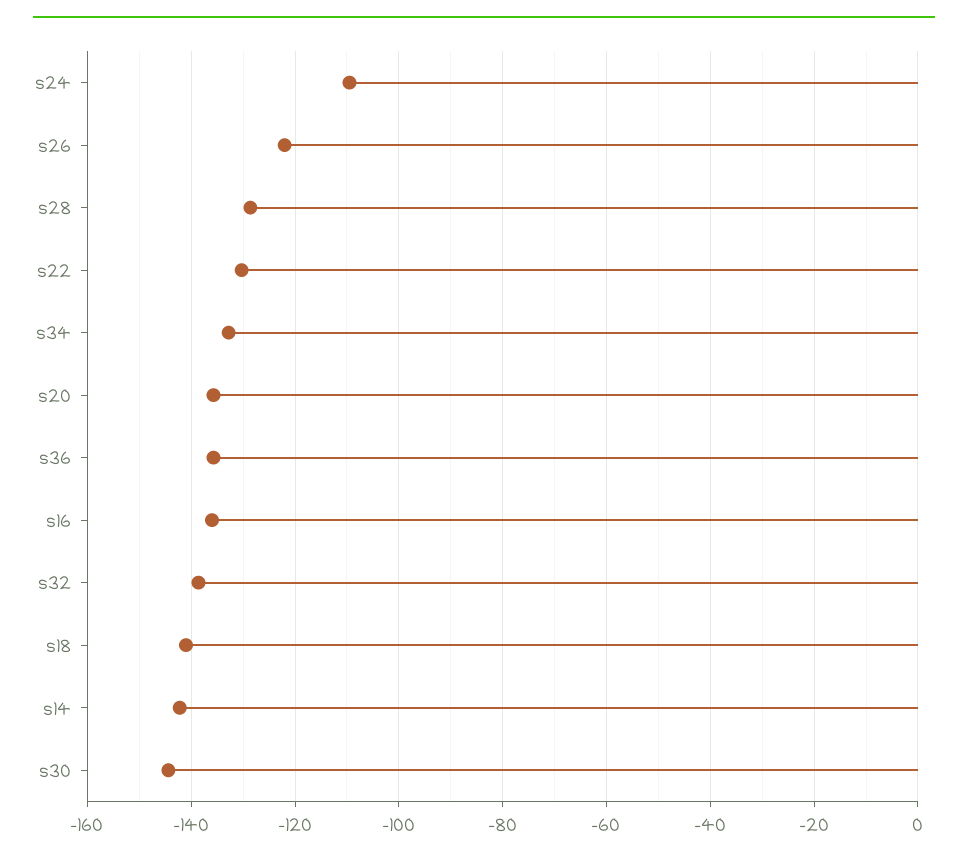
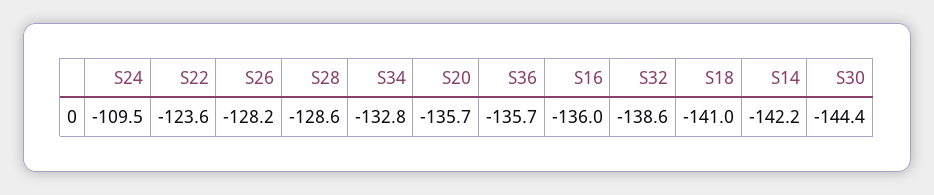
  {
    "s24": -109.5,
-   "s26": -122,
+   "s26": -128.2,
    "s28": -128.6,
-   "s22": -130,
+   "s22": -123.6,
    "s34": -132.8,
    "s20": -135.7,
    "s36": -135.7,
    "s16": -136,
    "s32": -138.6,
    "s18": -141,
    "s14": -142.2,
    "s30": -144.4
  }

